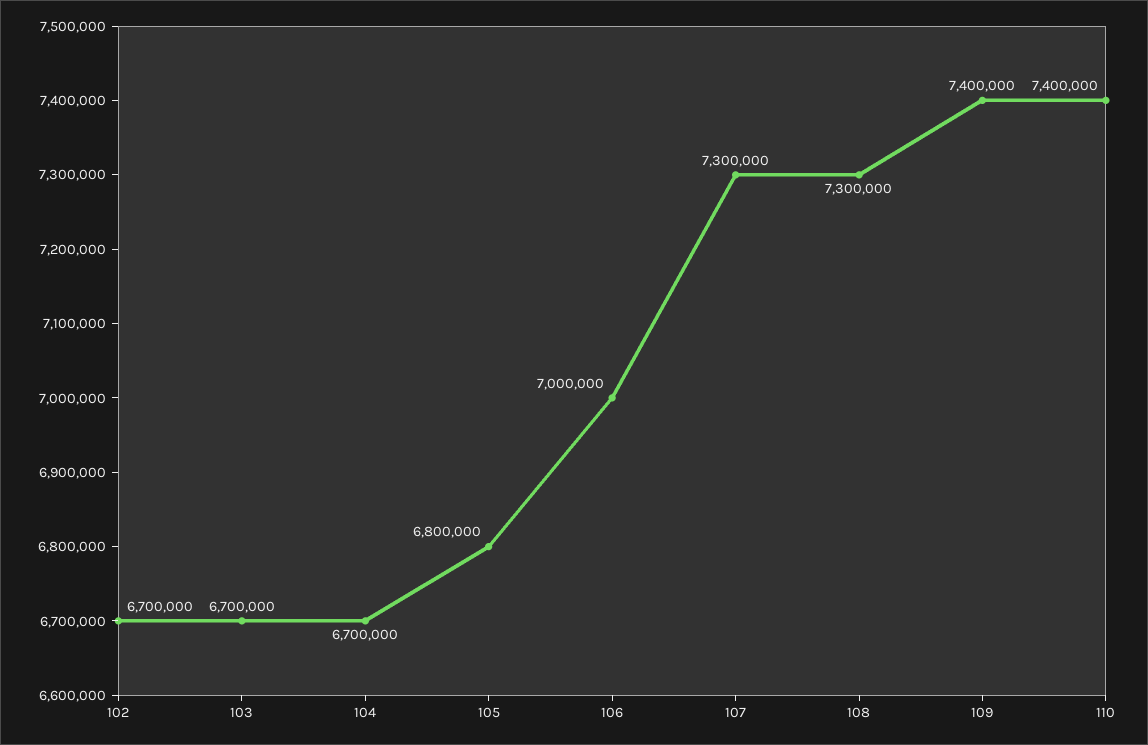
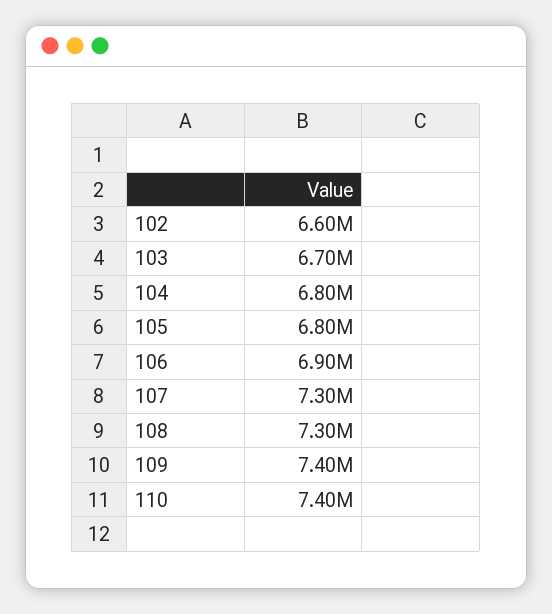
  {
-   "102": 6700000,
+   "102": 6600000,
    "103": 6700000,
-   "104": 6700000,
+   "104": 6800000,
    "105": 6800000,
-   "106": 7000000,
+   "106": 6900000,
    "107": 7300000,
    "108": 7300000,
    "109": 7400000,
    "110": 7400000
  }

